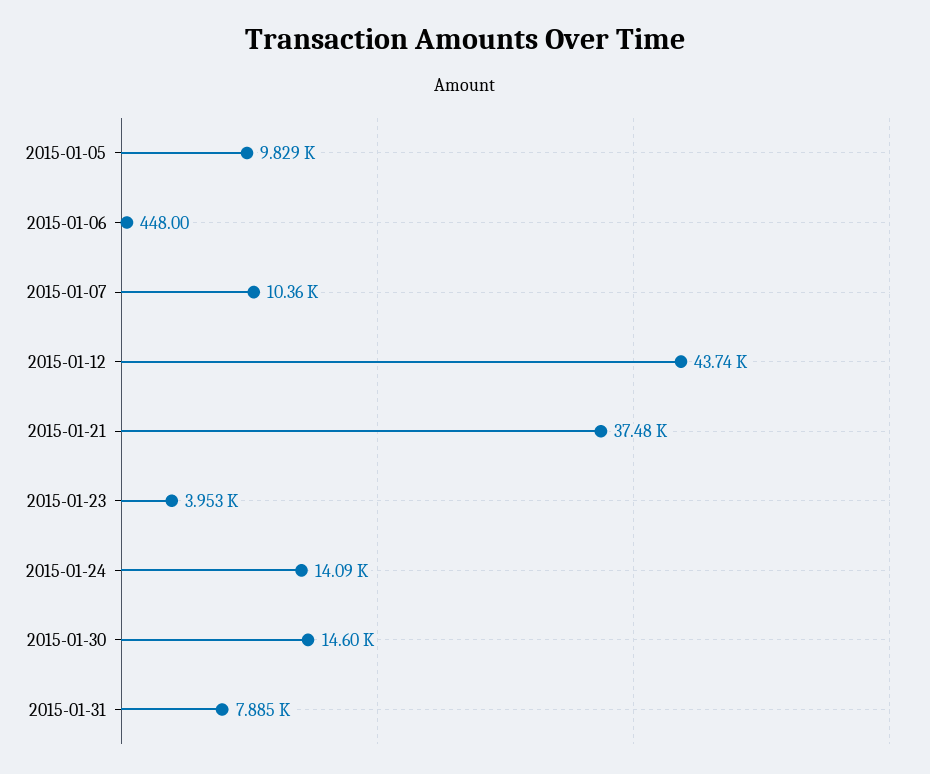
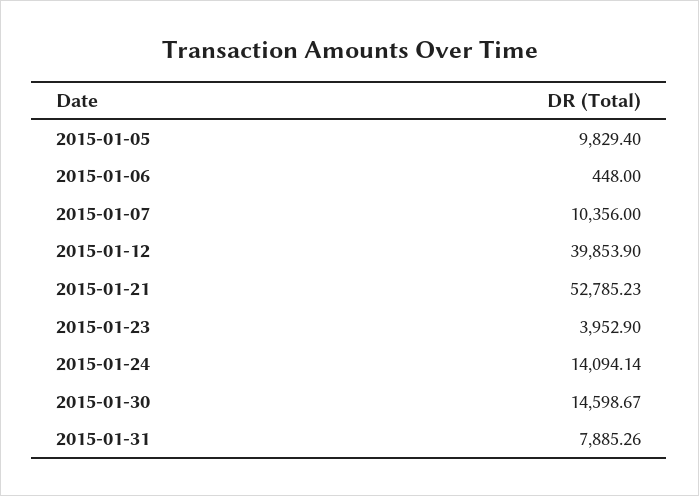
  {
    "2015-01-05": 9829.4,
    "2015-01-06": 448,
    "2015-01-07": 10356,
-   "2015-01-12": 43740,
+   "2015-01-12": 39853.9,
-   "2015-01-21": 37480,
+   "2015-01-21": 52785.23,
    "2015-01-23": 3952.9,
    "2015-01-24": 14094.14,
    "2015-01-30": 14598.67,
    "2015-01-31": 7885.26
  }

